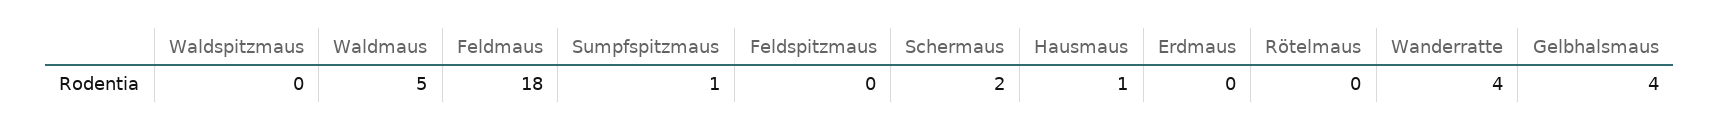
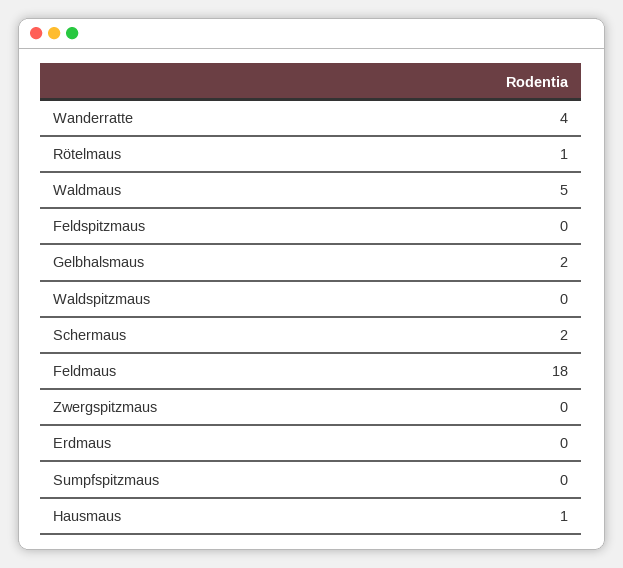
  {
    "Waldspitzmaus": 0,
    "Waldmaus": 5,
    "Feldmaus": 18,
-   "Sumpfspitzmaus": 1,
+   "Sumpfspitzmaus": 0,
    "Feldspitzmaus": 0,
    "Schermaus": 2,
    "Hausmaus": 1,
    "Erdmaus": 0,
-   "Rötelmaus": 0,
+   "Rötelmaus": 1,
    "Wanderratte": 4,
-   "Gelbhalsmaus": 4
+   "Gelbhalsmaus": 2,
+   "Zwergspitzmaus": 0
  }

